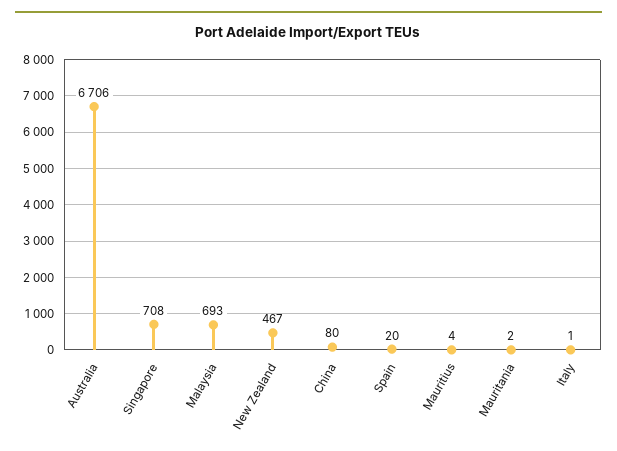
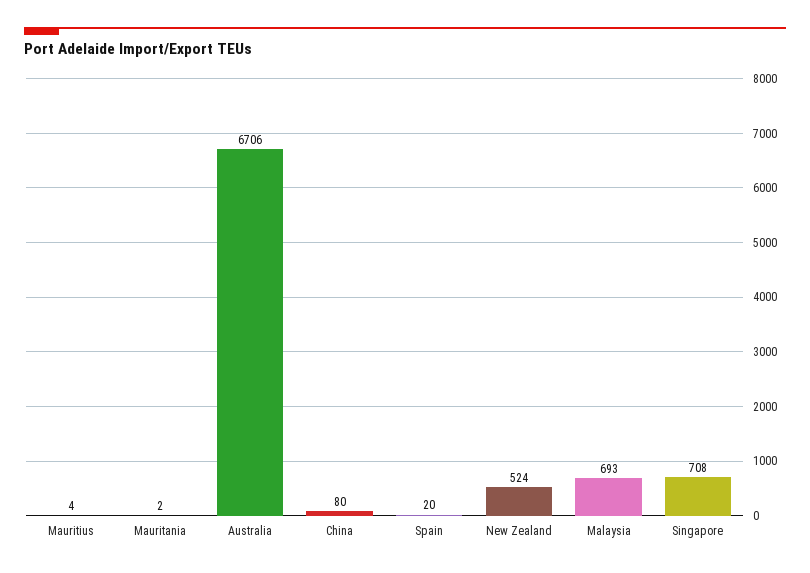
  {
    "Australia": 6706,
    "Singapore": 708,
    "Malaysia": 693,
-   "New Zealand": 467,
+   "New Zealand": 524,
    "China": 80,
    "Spain": 20,
    "Mauritius": 4,
-   "Mauritania": 2,
+   "Mauritania": 2
-   "Italy": 1
  }

